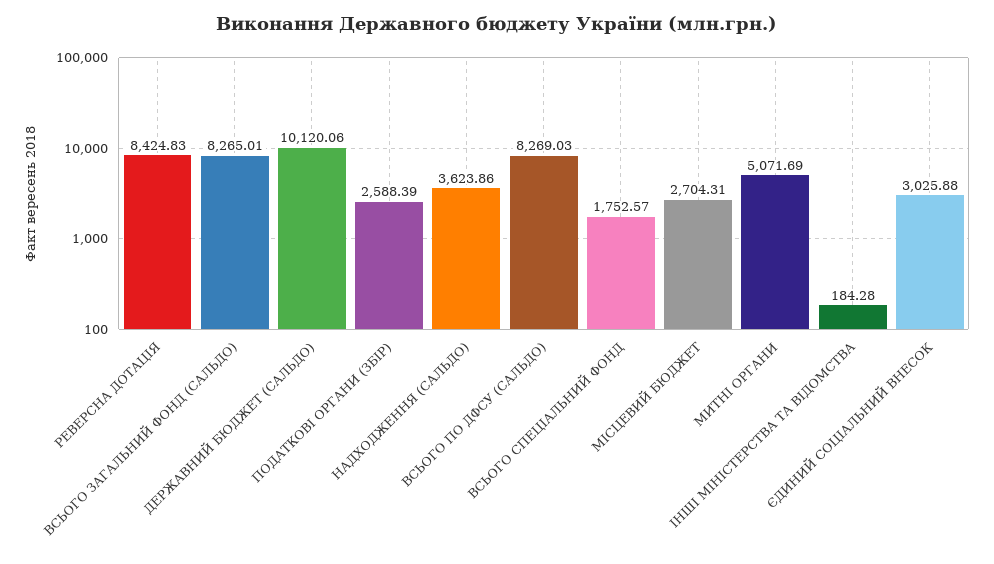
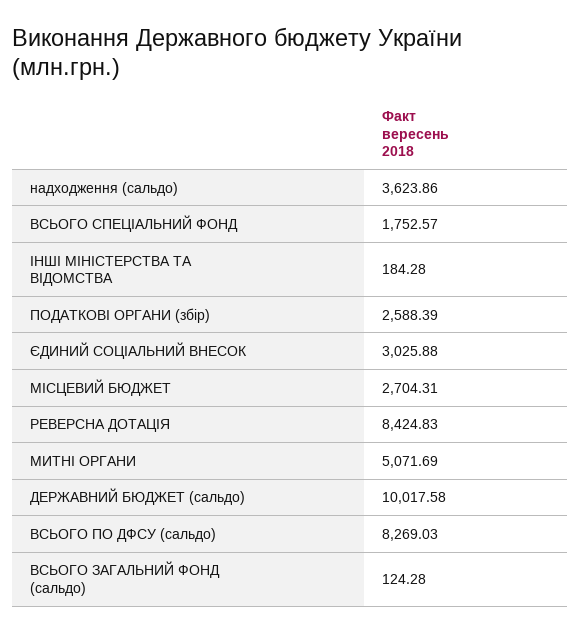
  {
    "РЕВЕРСНА ДОТАЦІЯ": 8424.83,
-   "ВСЬОГО ЗАГАЛЬНИЙ ФОНД (САЛЬДО)": 8265.01,
+   "ВСЬОГО ЗАГАЛЬНИЙ ФОНД (САЛЬДО)": 124.28,
-   "ДЕРЖАВНИЙ БЮДЖЕТ (САЛЬДО)": 10120.06,
+   "ДЕРЖАВНИЙ БЮДЖЕТ (САЛЬДО)": 10017.58,
    "ПОДАТКОВІ ОРГАНИ (ЗБІР)": 2588.39,
    "НАДХОДЖЕННЯ (САЛЬДО)": 3623.86,
    "ВСЬОГО ПО ДФСУ (САЛЬДО)": 8269.03,
    "ВСЬОГО СПЕЦІАЛЬНИЙ ФОНД": 1752.57,
    "МІСЦЕВИЙ БЮДЖЕТ": 2704.31,
    "МИТНІ ОРГАНИ": 5071.69,
    "ІНШІ МІНІСТЕРСТВА ТА ВІДОМСТВА": 184.28,
    "ЄДИНИЙ СОЦІАЛЬНИЙ ВНЕСОК": 3025.88
  }

